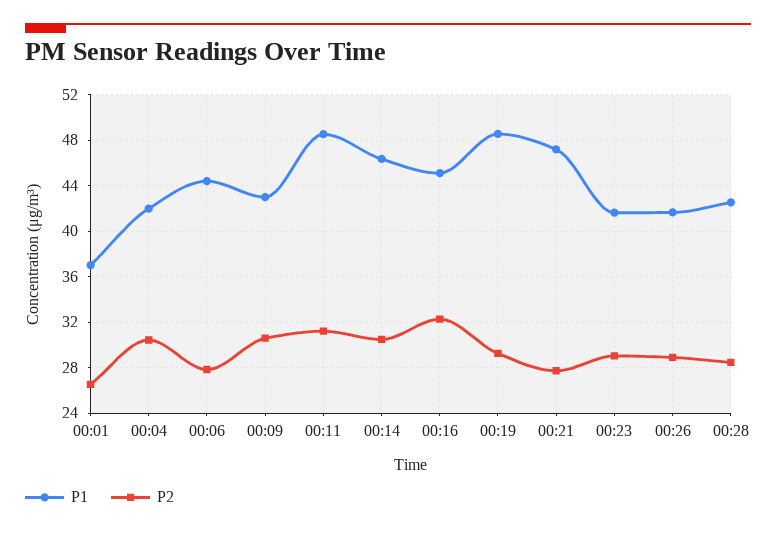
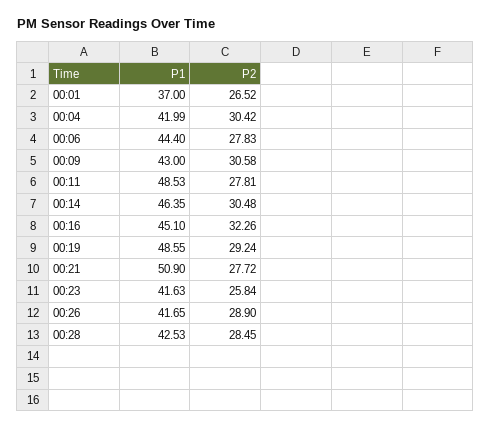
  {
    "P1": {
      "00:01": 37,
      "00:04": 41.99,
      "00:06": 44.4,
      "00:09": 43,
      "00:11": 48.53,
      "00:14": 46.35,
      "00:16": 45.1,
      "00:19": 48.55,
-     "00:21": 47,
+     "00:21": 50.9,
      "00:23": 41.63,
      "00:26": 41.65,
      "00:28": 42.53
    },
    "P2": {
      "00:01": 26.52,
      "00:04": 30.42,
      "00:06": 27.83,
      "00:09": 30.58,
-     "00:11": 31,
+     "00:11": 27.81,
      "00:14": 30.48,
      "00:16": 32.26,
      "00:19": 29.24,
      "00:21": 27.72,
-     "00:23": 29,
+     "00:23": 25.84,
      "00:26": 28.9,
      "00:28": 28.45
    }
  }

